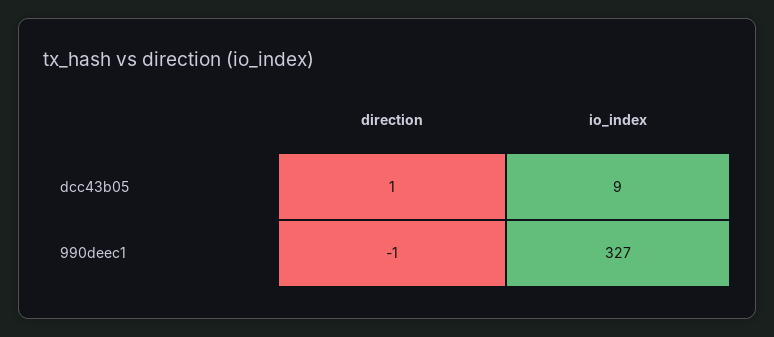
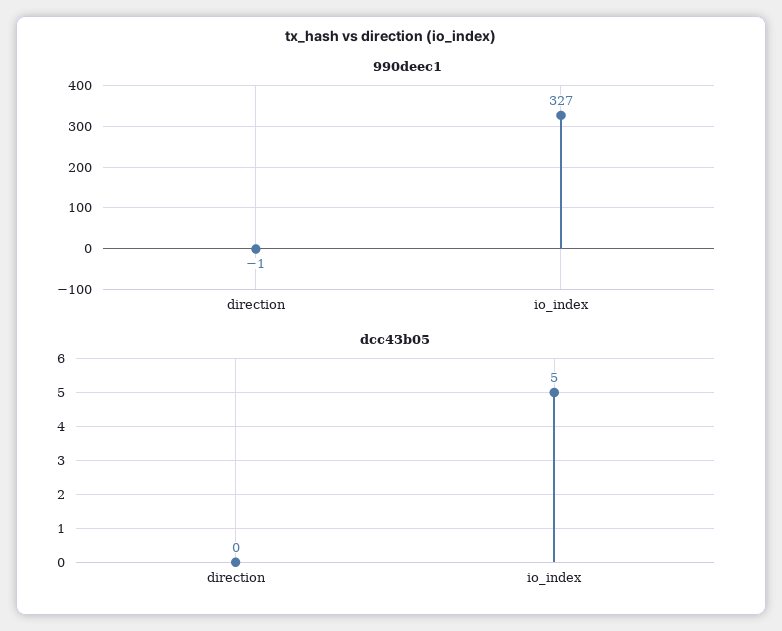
  {
    "dcc43b05": {
-     "direction": 1,
+     "direction": 0,
-     "io_index": 9
+     "io_index": 5
    },
    "990deec1": {
      "direction": -1,
      "io_index": 327
    }
  }

